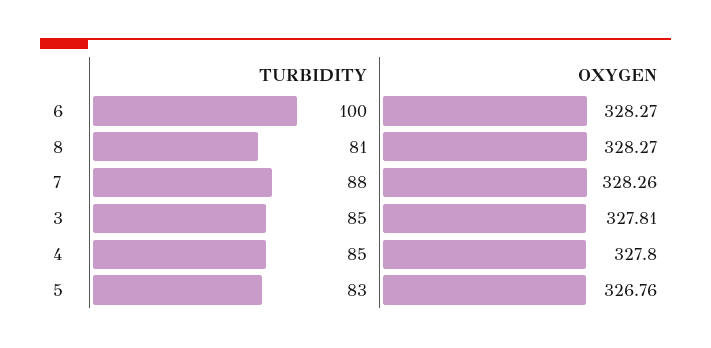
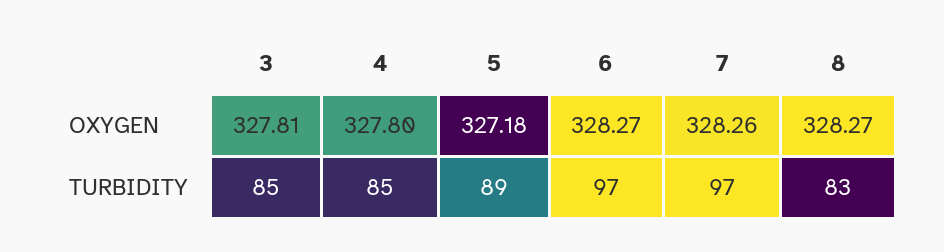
  {
    "TURBIDITY": {
-     "6": 100,
+     "6": 97,
-     "8": 81,
+     "8": 83,
-     "7": 88,
+     "7": 97,
      "3": 85,
      "4": 85,
-     "5": 83
+     "5": 89
    },
    "OXYGEN": {
      "6": 328.27,
      "8": 328.27,
      "7": 328.26,
      "3": 327.81,
      "4": 327.8,
-     "5": 326.76
+     "5": 327.18
    }
  }

